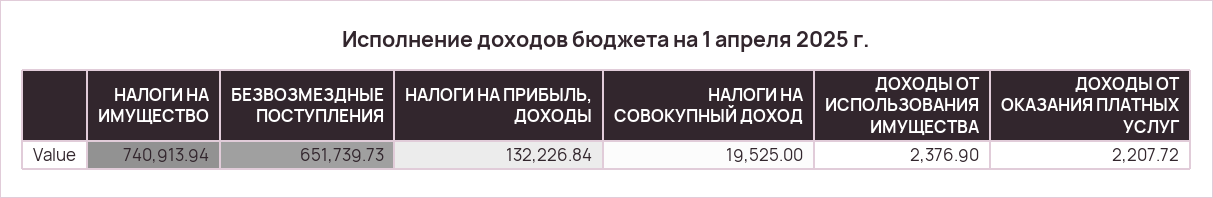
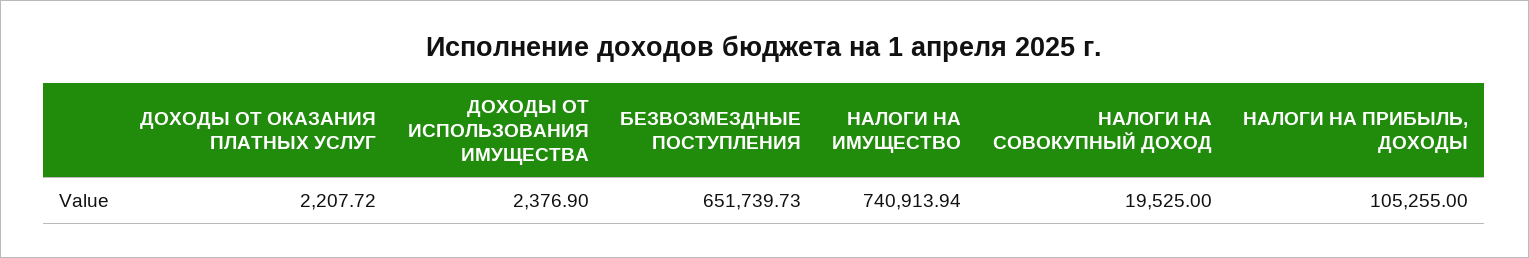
  {
    "НАЛОГИ НА ИМУЩЕСТВО": 740913.94,
    "БЕЗВОЗМЕЗДНЫЕ ПОСТУПЛЕНИЯ": 651739.73,
-   "НАЛОГИ НА ПРИБЫЛЬ, ДОХОДЫ": 132226.84,
+   "НАЛОГИ НА ПРИБЫЛЬ, ДОХОДЫ": 105255,
    "НАЛОГИ НА СОВОКУПНЫЙ ДОХОД": 19525,
    "ДОХОДЫ ОТ ИСПОЛЬЗОВАНИЯ ИМУЩЕСТВА": 2376.9,
    "ДОХОДЫ ОТ ОКАЗАНИЯ ПЛАТНЫХ УСЛУГ": 2207.72
  }

